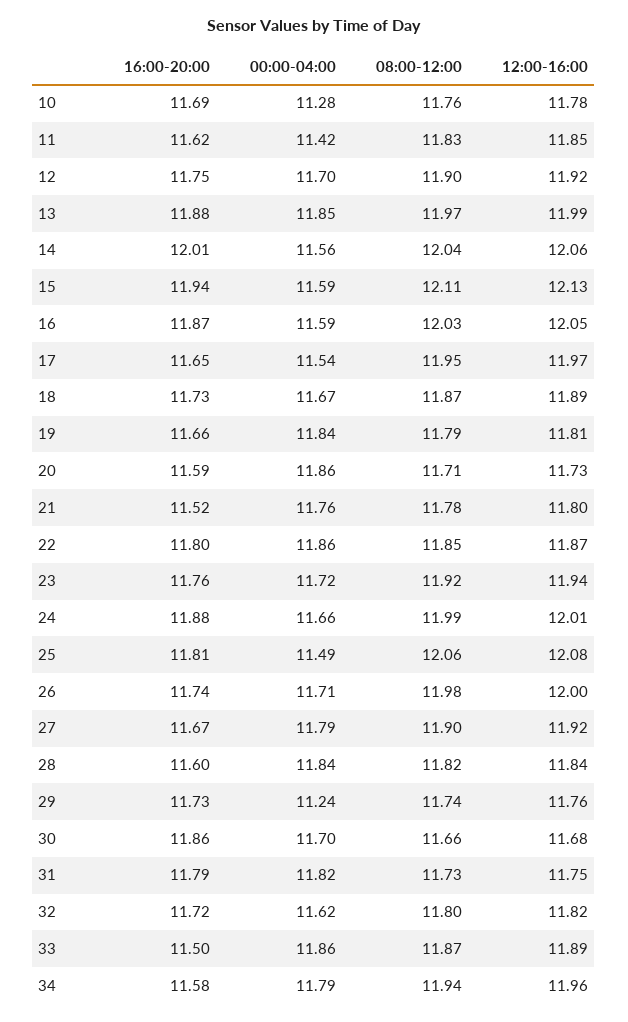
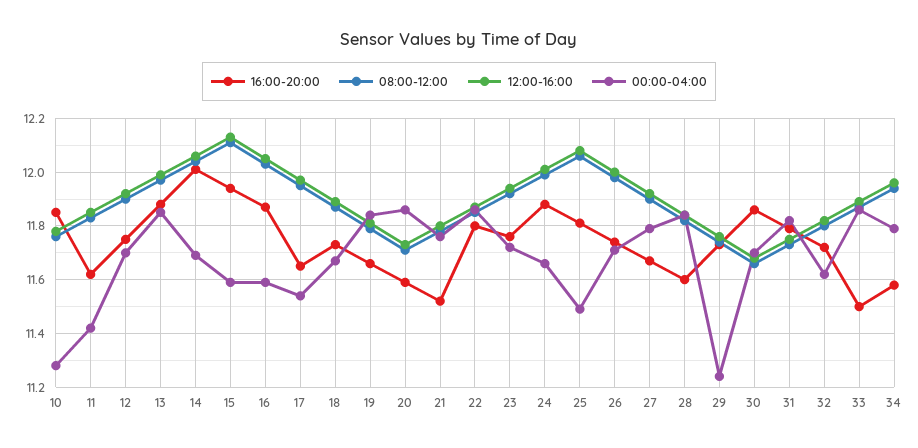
  {
    "16:00-20:00": {
-     "10": 11.69,
+     "10": 11.85,
      "11": 11.62,
      "12": 11.75,
      "13": 11.88,
      "14": 12.01,
      "15": 11.94,
      "16": 11.87,
      "17": 11.65,
      "18": 11.73,
      "19": 11.66,
      "20": 11.59,
      "21": 11.52,
      "22": 11.8,
      "23": 11.76,
      "24": 11.88,
      "25": 11.81,
      "26": 11.74,
      "27": 11.67,
      "28": 11.6,
      "29": 11.73,
      "30": 11.86,
      "31": 11.79,
      "32": 11.72,
      "33": 11.5,
      "34": 11.58
    },
    "00:00-04:00": {
      "10": 11.28,
      "11": 11.42,
      "12": 11.7,
      "13": 11.85,
-     "14": 11.56,
+     "14": 11.7,
      "15": 11.59,
      "16": 11.59,
      "17": 11.54,
      "18": 11.67,
      "19": 11.84,
      "20": 11.86,
      "21": 11.76,
      "22": 11.86,
      "23": 11.72,
      "24": 11.66,
      "25": 11.49,
      "26": 11.71,
      "27": 11.79,
      "28": 11.84,
      "29": 11.24,
      "30": 11.7,
      "31": 11.82,
      "32": 11.62,
      "33": 11.86,
      "34": 11.79
    },
    "08:00-12:00": {
      "10": 11.76,
      "11": 11.83,
      "12": 11.9,
      "13": 11.97,
      "14": 12.04,
      "15": 12.11,
      "16": 12.03,
      "17": 11.95,
      "18": 11.87,
      "19": 11.79,
      "20": 11.71,
      "21": 11.78,
      "22": 11.85,
      "23": 11.92,
      "24": 11.99,
      "25": 12.06,
      "26": 11.98,
      "27": 11.9,
      "28": 11.82,
      "29": 11.74,
      "30": 11.66,
      "31": 11.73,
      "32": 11.8,
      "33": 11.87,
      "34": 11.94
    },
    "12:00-16:00": {
      "10": 11.78,
      "11": 11.85,
      "12": 11.92,
      "13": 11.99,
      "14": 12.06,
      "15": 12.13,
      "16": 12.05,
      "17": 11.97,
      "18": 11.89,
      "19": 11.81,
      "20": 11.73,
      "21": 11.8,
      "22": 11.87,
      "23": 11.94,
      "24": 12.01,
      "25": 12.08,
      "26": 12,
      "27": 11.92,
      "28": 11.84,
      "29": 11.76,
      "30": 11.68,
      "31": 11.75,
      "32": 11.82,
      "33": 11.89,
      "34": 11.96
    }
  }

